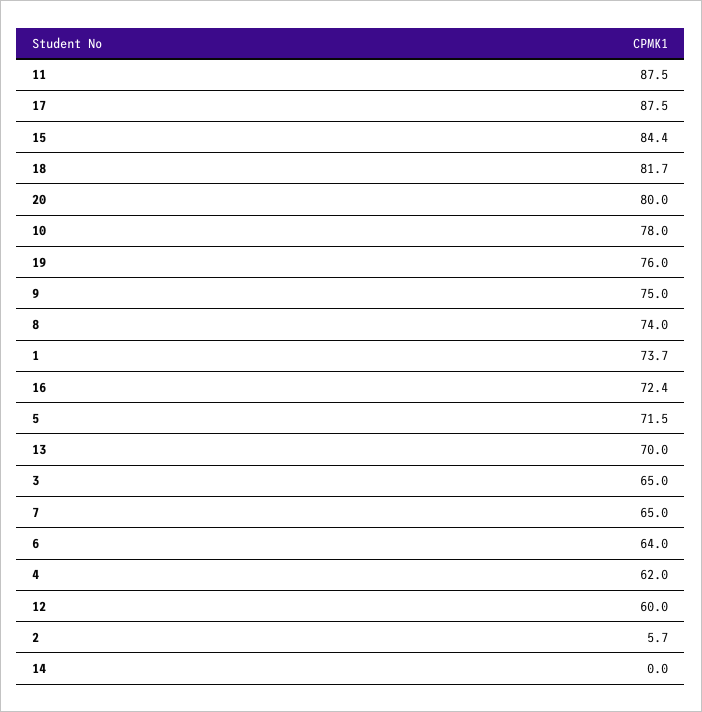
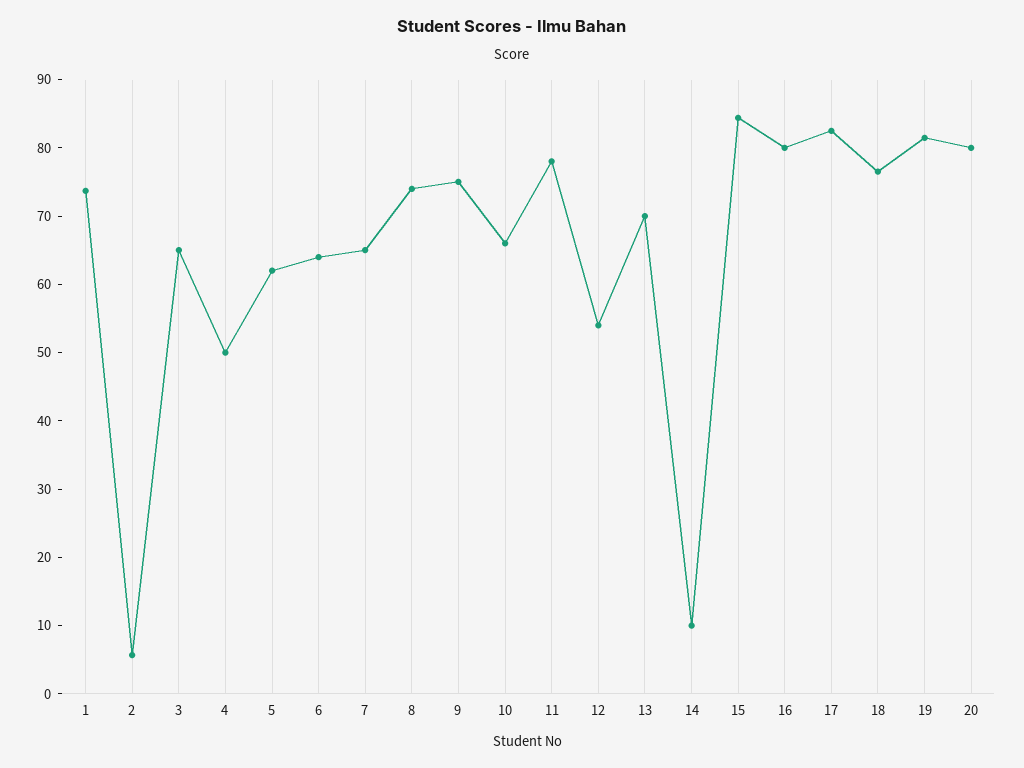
  {
-   "11": 87.5,
+   "11": 78,
-   "17": 87.5,
+   "17": 82,
    "15": 84.4,
-   "18": 81.7,
+   "18": 76,
    "20": 80,
-   "10": 78,
+   "10": 66,
-   "19": 76,
+   "19": 82,
    "9": 75,
    "8": 74,
    "1": 73.7,
-   "16": 72.4,
+   "16": 80,
-   "5": 71.5,
+   "5": 62,
    "13": 70,
    "3": 65,
    "7": 65,
    "6": 64,
-   "4": 62,
+   "4": 50,
-   "12": 60,
+   "12": 54,
    "2": 5.7,
-   "14": 0
+   "14": 10
  }

